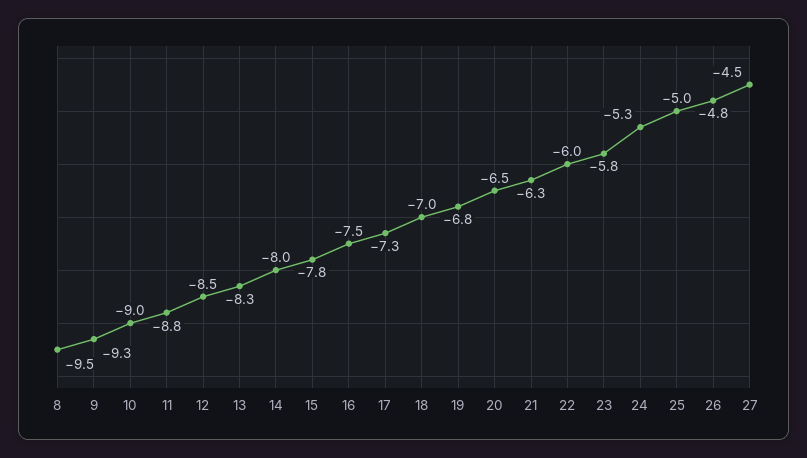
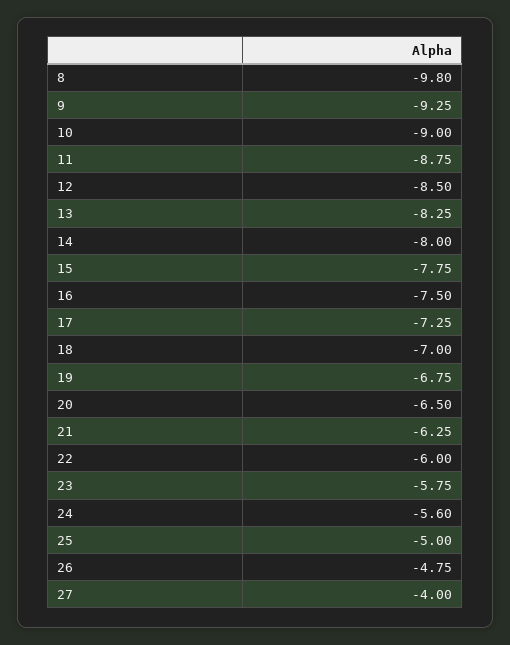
  {
-   "8": -9.5,
+   "8": -9.8,
    "9": -9.25,
    "10": -9,
    "11": -8.75,
    "12": -8.5,
    "13": -8.25,
    "14": -8,
    "15": -7.75,
    "16": -7.5,
    "17": -7.25,
    "18": -7,
    "19": -6.75,
    "20": -6.5,
    "21": -6.25,
    "22": -6,
    "23": -5.75,
-   "24": -5.3,
+   "24": -5.6,
    "25": -5,
    "26": -4.75,
-   "27": -4.5
+   "27": -4
  }

